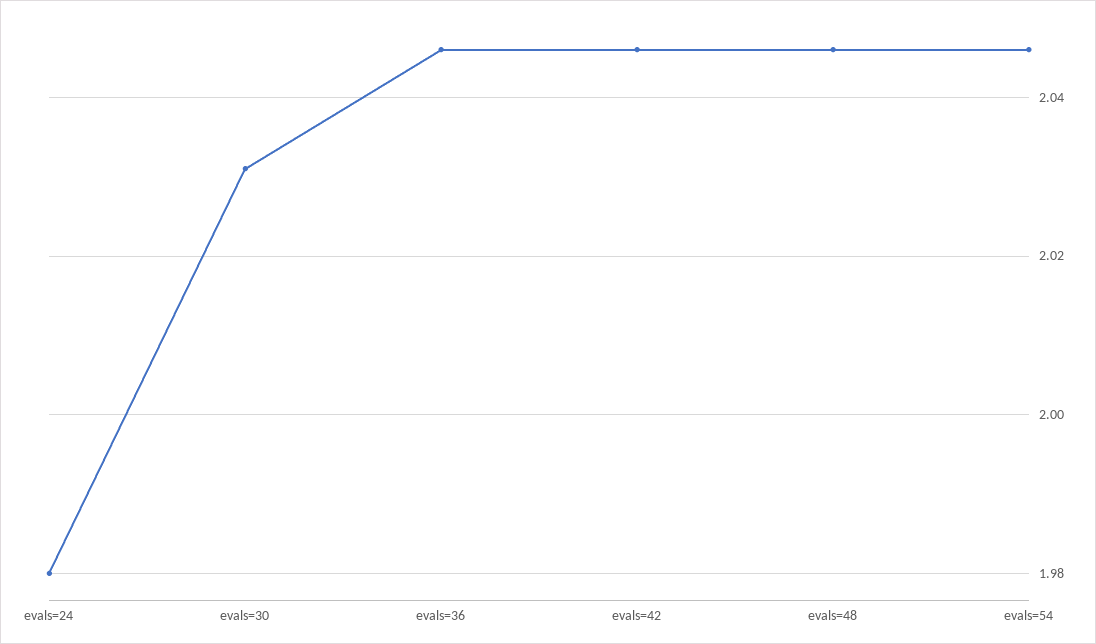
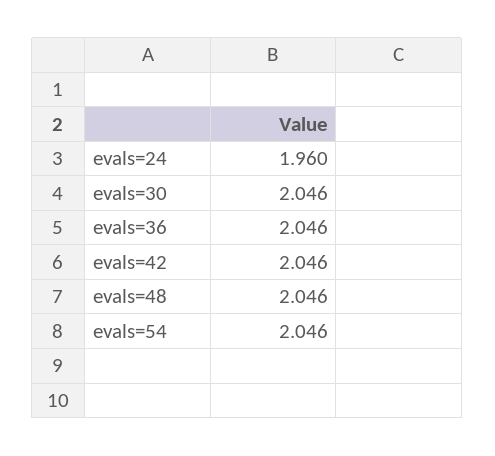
  {
-   "evals=24": 1.98,
+   "evals=24": 1.96,
-   "evals=30": 2.03,
+   "evals=30": 2.046,
    "evals=36": 2.046,
    "evals=42": 2.046,
    "evals=48": 2.046,
    "evals=54": 2.046
  }

